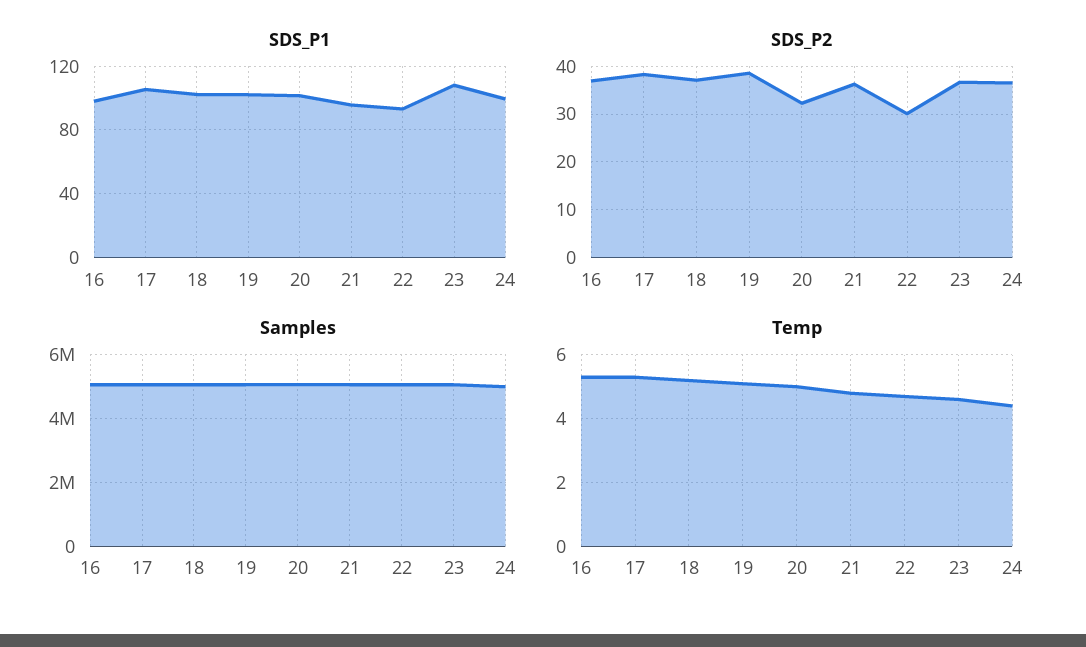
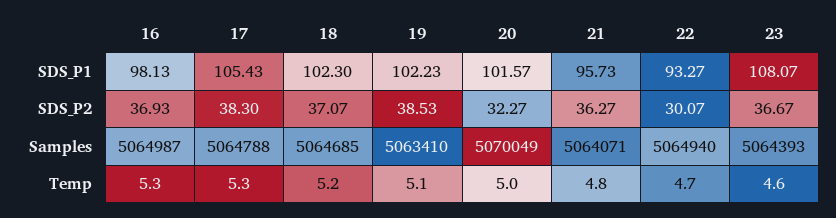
  {
    "SDS_P1": {
      "16": 98.13,
      "17": 105.43,
      "18": 102.3,
      "19": 102.23,
      "20": 101.57,
      "21": 95.73,
      "22": 93.27,
-     "23": 108.07,
+     "23": 108.07
-     "24": 100
    },
    "SDS_P2": {
      "16": 36.93,
      "17": 38.3,
      "18": 37.07,
      "19": 38.53,
      "20": 32.27,
      "21": 36.27,
      "22": 30.07,
-     "23": 36.67,
+     "23": 36.67
-     "24": 36
    },
    "Samples": {
      "16": 5064987,
      "17": 5064788,
      "18": 5064685,
      "19": 5063410,
      "20": 5070049,
      "21": 5064071,
      "22": 5064940,
-     "23": 5064393,
+     "23": 5064393
-     "24": 5000000
    },
    "Temp": {
      "16": 5.3,
      "17": 5.3,
      "18": 5.2,
      "19": 5.1,
      "20": 5,
      "21": 4.8,
      "22": 4.7,
-     "23": 4.6,
+     "23": 4.6
-     "24": 4.5
    }
  }

